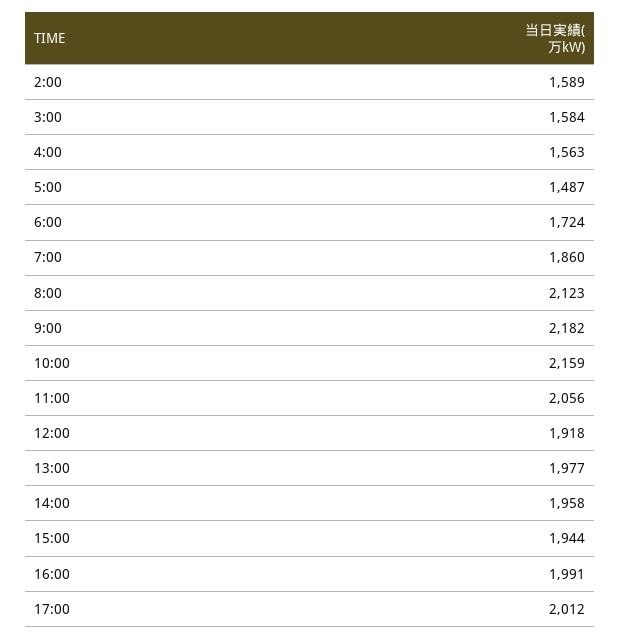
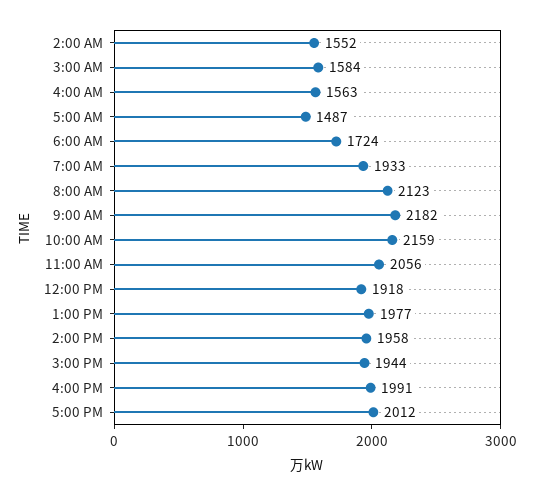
  {
-   "2:00": 1589,
+   "2:00": 1552,
    "3:00": 1584,
    "4:00": 1563,
    "5:00": 1487,
    "6:00": 1724,
-   "7:00": 1860,
+   "7:00": 1933,
    "8:00": 2123,
    "9:00": 2182,
    "10:00": 2159,
    "11:00": 2056,
    "12:00": 1918,
    "13:00": 1977,
    "14:00": 1958,
    "15:00": 1944,
    "16:00": 1991,
    "17:00": 2012
  }

